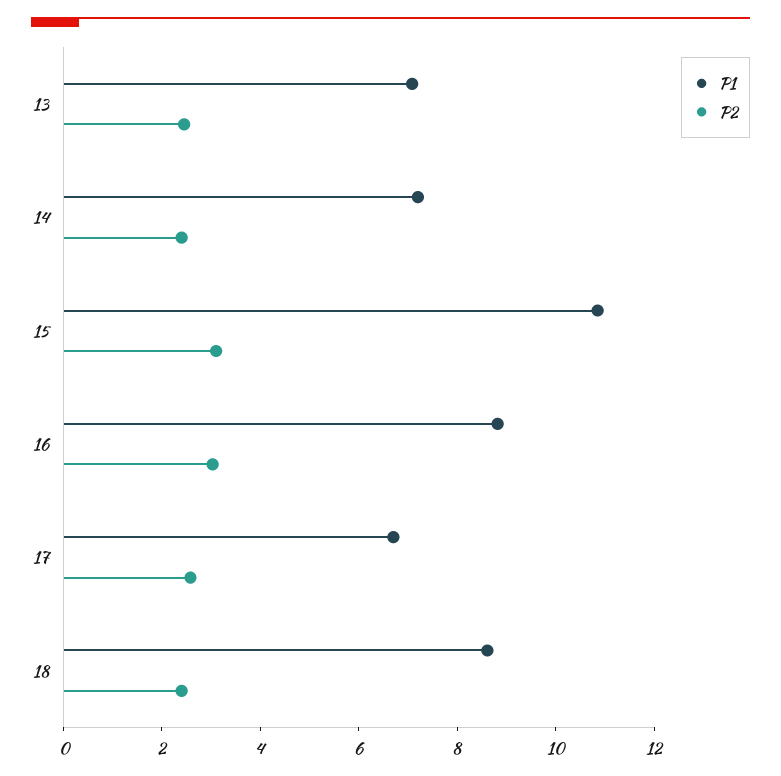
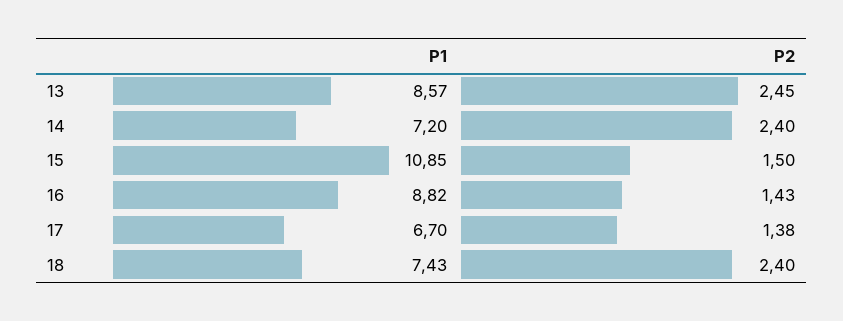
  {
    "P1": {
-     "13": 7,
+     "13": 8.57,
      "14": 7.2,
      "15": 10.85,
      "16": 8.82,
      "17": 6.7,
-     "18": 8.5
+     "18": 7.43
    },
    "P2": {
      "13": 2.45,
      "14": 2.4,
-     "15": 3,
+     "15": 1.5,
-     "16": 3,
+     "16": 1.43,
-     "17": 2.5,
+     "17": 1.38,
      "18": 2.4
    }
  }

